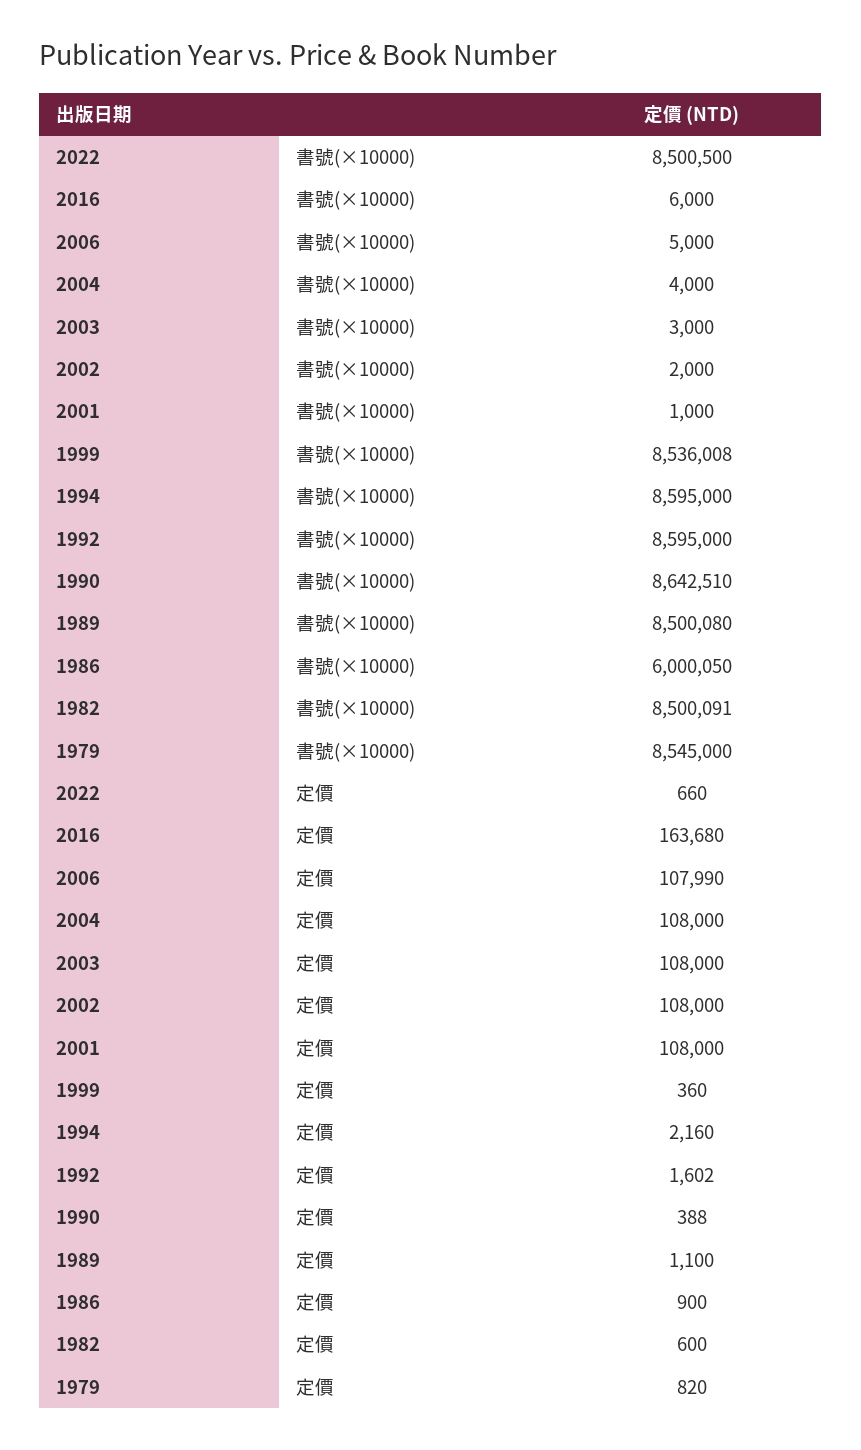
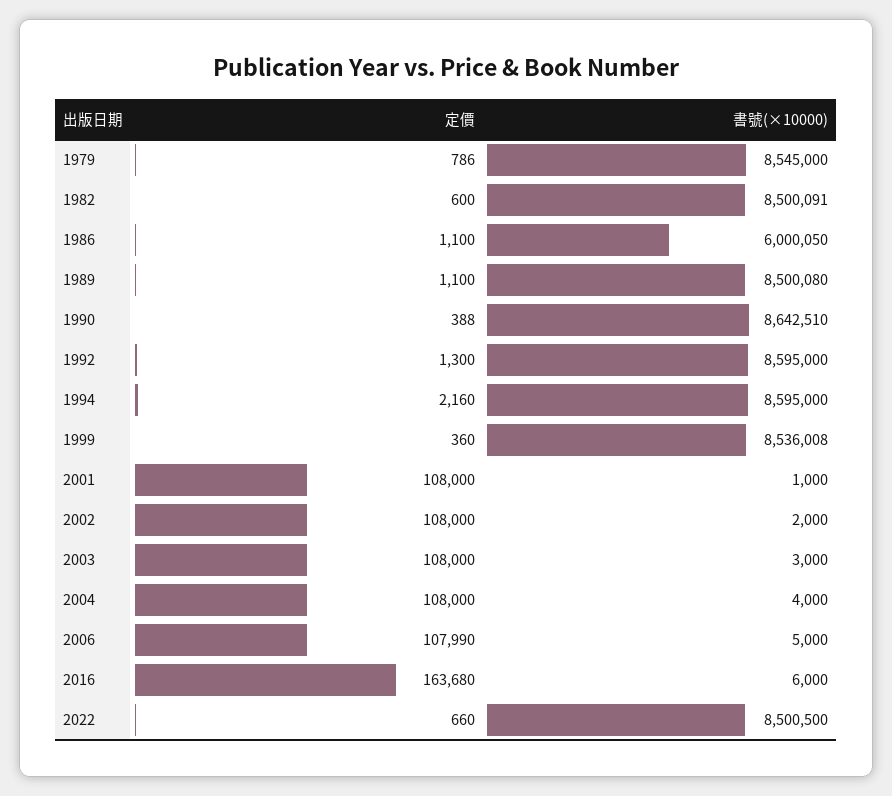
  {
    "2022": {
      "書號(×10000)": 8500500,
      "定價": 660
    },
    "2016": {
      "書號(×10000)": 6000,
      "定價": 163680
    },
    "2006": {
      "書號(×10000)": 5000,
      "定價": 107990
    },
    "2004": {
      "書號(×10000)": 4000,
      "定價": 108000
    },
    "2003": {
      "書號(×10000)": 3000,
      "定價": 108000
    },
    "2002": {
      "書號(×10000)": 2000,
      "定價": 108000
    },
    "2001": {
      "書號(×10000)": 1000,
      "定價": 108000
    },
    "1999": {
      "書號(×10000)": 8536008,
      "定價": 360
    },
    "1994": {
      "書號(×10000)": 8595000,
      "定價": 2160
    },
    "1992": {
      "書號(×10000)": 8595000,
-     "定價": 1602
+     "定價": 1300
    },
    "1990": {
      "書號(×10000)": 8642510,
      "定價": 388
    },
    "1989": {
      "書號(×10000)": 8500080,
      "定價": 1100
    },
    "1986": {
      "書號(×10000)": 6000050,
-     "定價": 900
+     "定價": 1100
    },
    "1982": {
      "書號(×10000)": 8500091,
      "定價": 600
    },
    "1979": {
      "書號(×10000)": 8545000,
-     "定價": 820
+     "定價": 786
    }
  }

